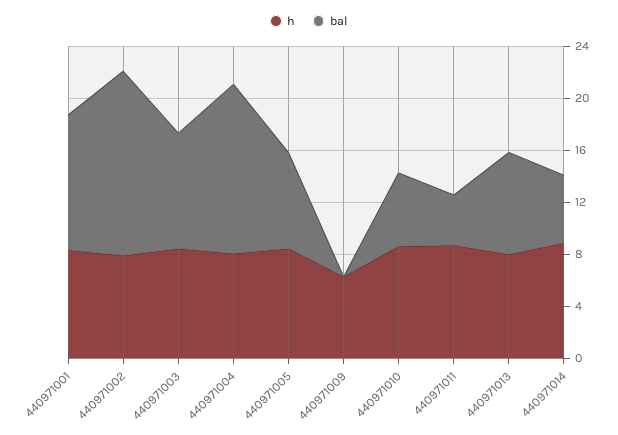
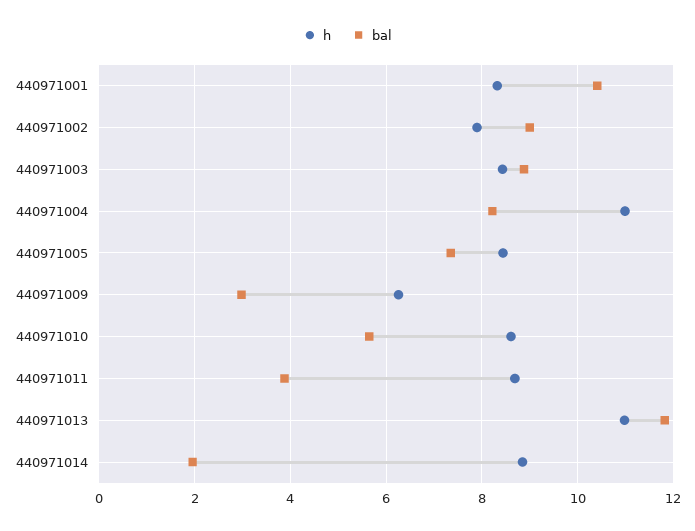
  {
    "h": {
      "440971001": 8.4,
      "440971002": 8,
      "440971003": 8.4,
-     "440971004": 8,
+     "440971004": 11,
      "440971005": 8.4,
      "440971009": 6.2,
      "440971010": 8.6,
      "440971011": 8.6,
-     "440971013": 8,
+     "440971013": 11,
      "440971014": 8.8
    },
    "bal": {
      "440971001": 10.4,
-     "440971002": 14,
+     "440971002": 9,
      "440971003": 8.8,
-     "440971004": 13,
+     "440971004": 8.2,
      "440971005": 7.4,
-     "440971009": 0,
+     "440971009": 3,
      "440971010": 5.6,
      "440971011": 3.8,
-     "440971013": 8,
+     "440971013": 11.8,
-     "440971014": 5
+     "440971014": 2
    }
  }

